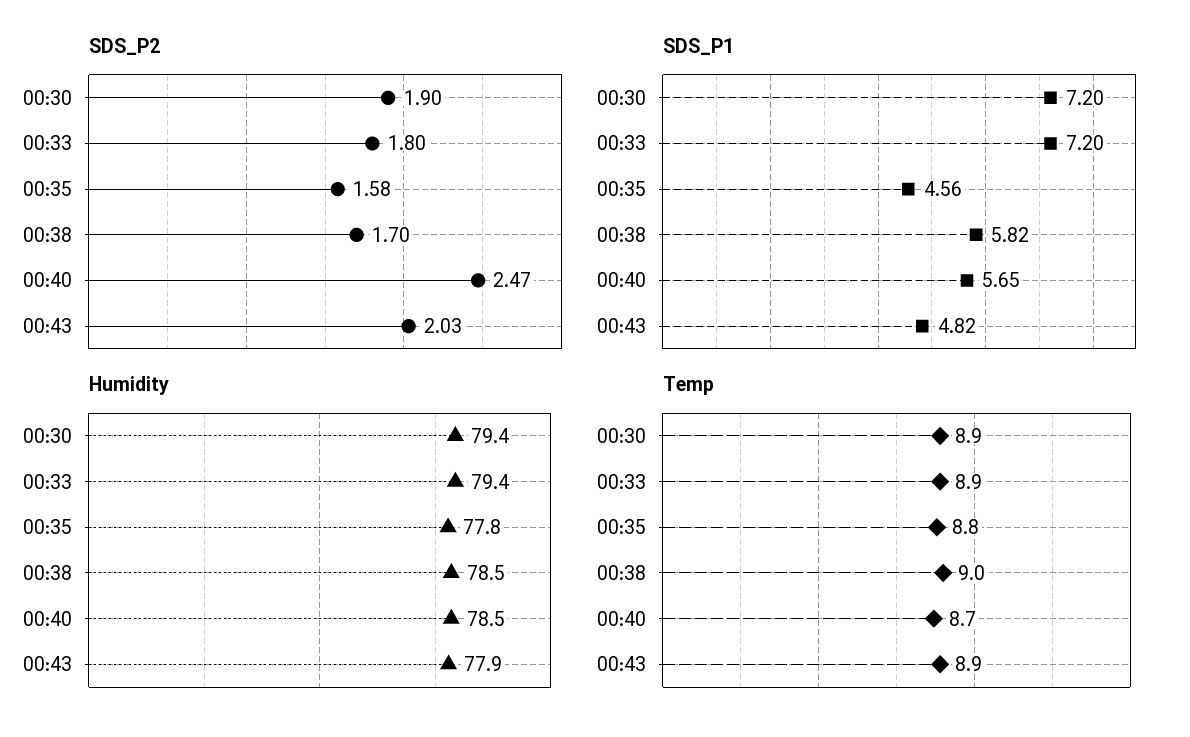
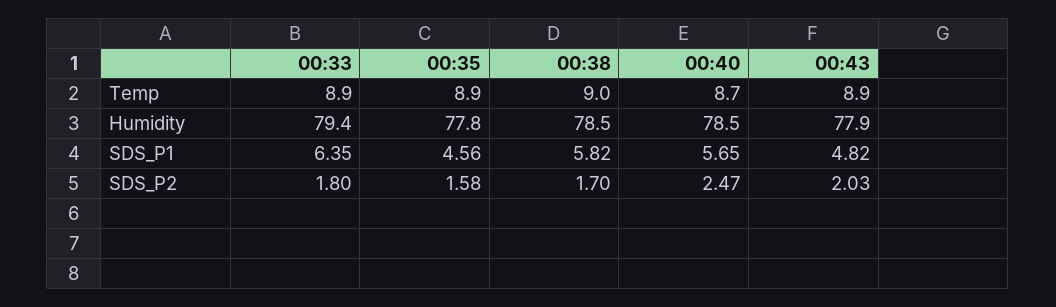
  {
    "SDS_P2": {
-     "00:30": 1.9,
      "00:33": 1.8,
      "00:35": 1.58,
      "00:38": 1.7,
      "00:40": 2.47,
      "00:43": 2.03
    },
    "SDS_P1": {
-     "00:30": 7.2,
-     "00:33": 7.2,
+     "00:33": 6.35,
      "00:35": 4.56,
      "00:38": 5.82,
      "00:40": 5.65,
      "00:43": 4.82
    },
    "Humidity": {
-     "00:30": 79.4,
      "00:33": 79.4,
      "00:35": 77.8,
      "00:38": 78.5,
      "00:40": 78.5,
      "00:43": 77.9
    },
    "Temp": {
-     "00:30": 8.9,
      "00:33": 8.9,
-     "00:35": 8.8,
+     "00:35": 8.9,
      "00:38": 9,
      "00:40": 8.7,
      "00:43": 8.9
    }
  }

